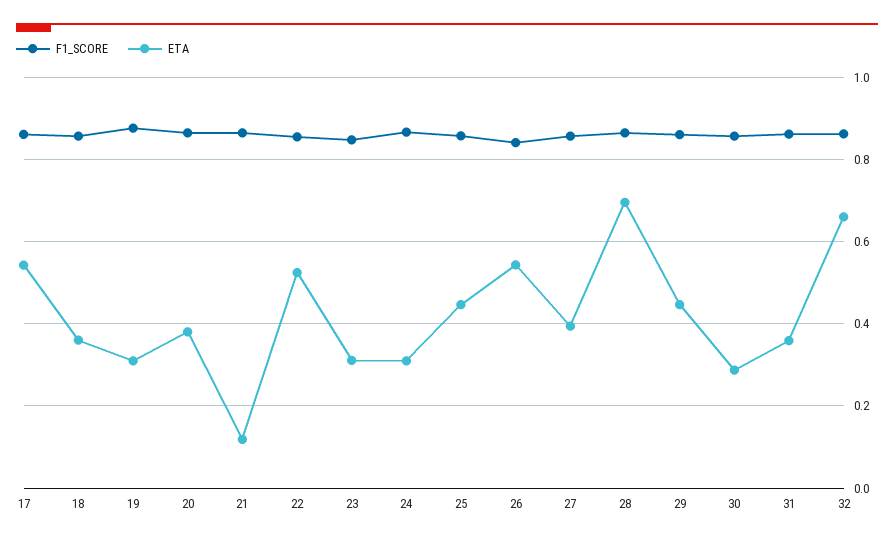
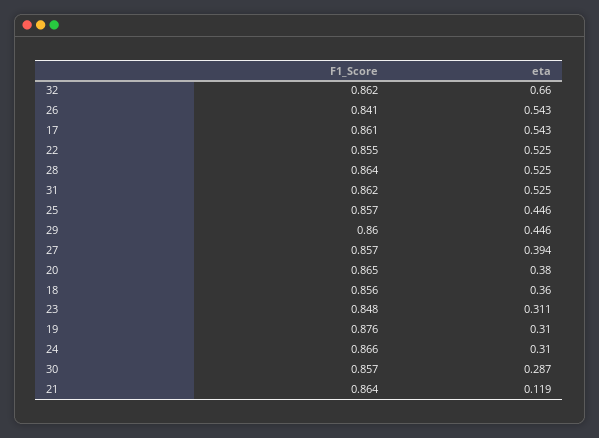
  {
    "F1_SCORE": {
      "17": 0.861,
      "18": 0.856,
      "19": 0.876,
      "20": 0.865,
      "21": 0.864,
      "22": 0.855,
      "23": 0.848,
      "24": 0.866,
      "25": 0.857,
      "26": 0.841,
      "27": 0.857,
      "28": 0.864,
      "29": 0.86,
      "30": 0.857,
      "31": 0.862,
      "32": 0.862
    },
    "ETA": {
      "17": 0.543,
      "18": 0.36,
      "19": 0.31,
      "20": 0.38,
      "21": 0.119,
      "22": 0.525,
      "23": 0.311,
      "24": 0.31,
      "25": 0.446,
      "26": 0.543,
      "27": 0.394,
-     "28": 0.7,
+     "28": 0.525,
      "29": 0.446,
      "30": 0.287,
-     "31": 0.36,
+     "31": 0.525,
      "32": 0.66
    }
  }

